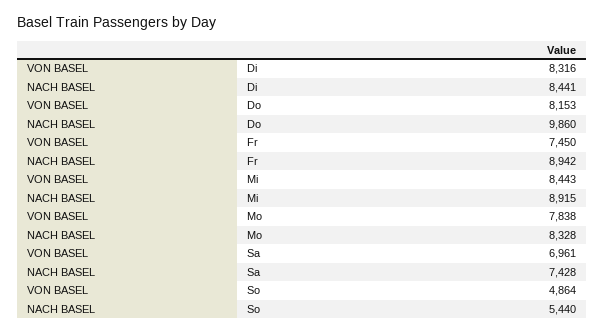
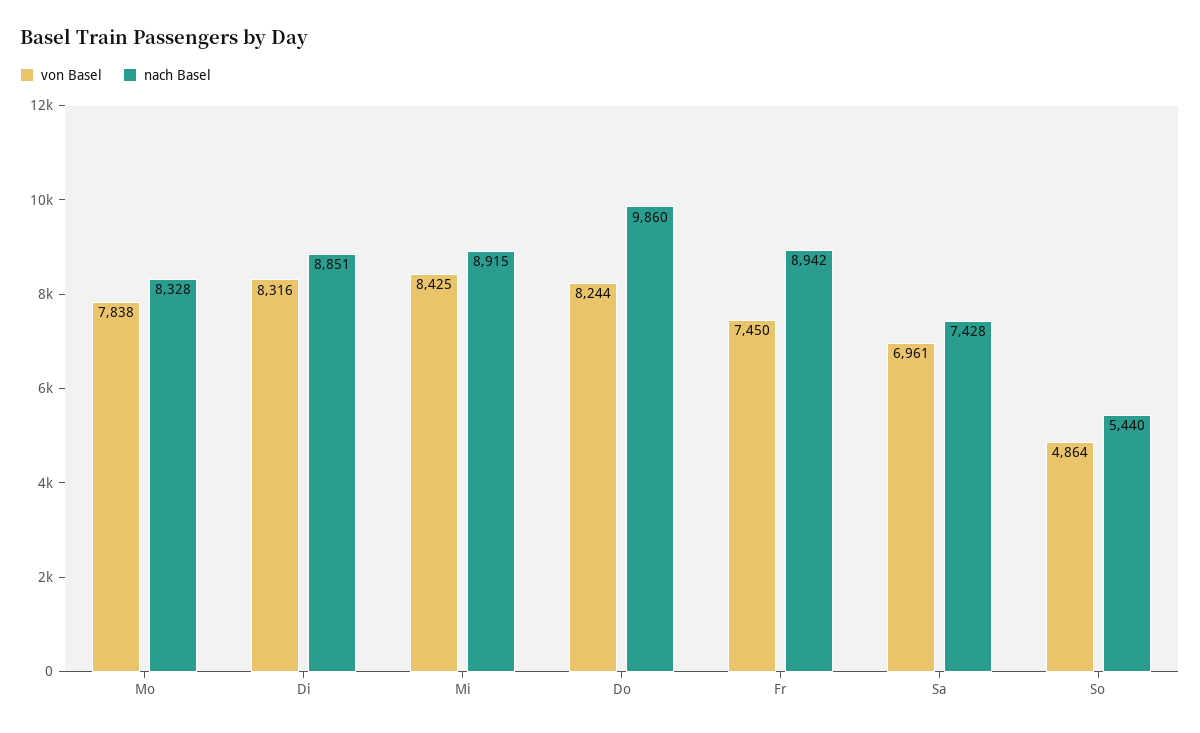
  {
    "VON BASEL": {
      "Di": 8316,
-     "Do": 8153,
+     "Do": 8244,
      "Fr": 7450,
-     "Mi": 8443,
+     "Mi": 8425,
      "Mo": 7838,
      "Sa": 6961,
      "So": 4864
    },
    "NACH BASEL": {
-     "Di": 8441,
+     "Di": 8851,
      "Do": 9860,
      "Fr": 8942,
      "Mi": 8915,
      "Mo": 8328,
      "Sa": 7428,
      "So": 5440
    }
  }

